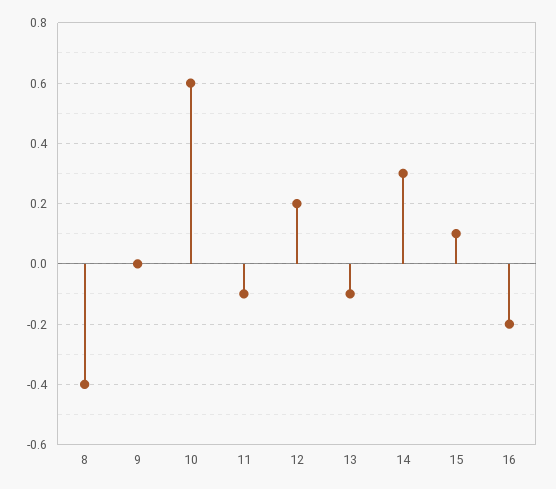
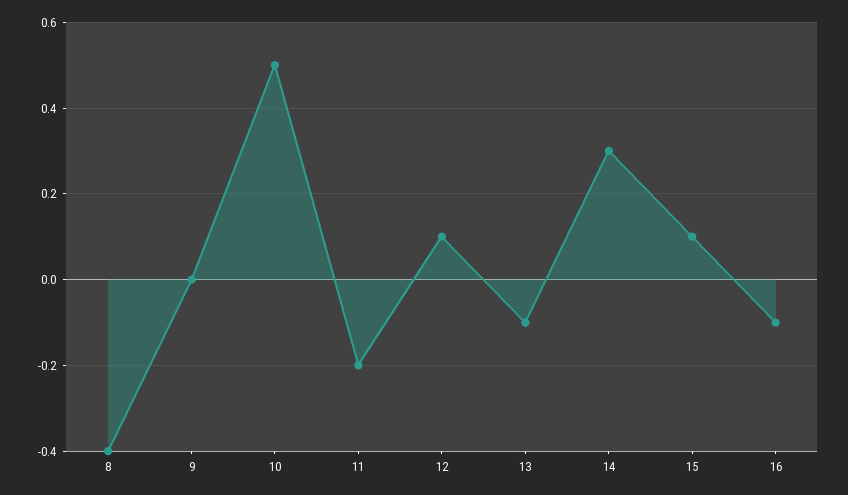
  {
    "8": -0.4,
    "9": 0,
-   "10": 0.6,
+   "10": 0.5,
-   "11": -0.1,
+   "11": -0.2,
-   "12": 0.2,
+   "12": 0.1,
    "13": -0.1,
    "14": 0.3,
    "15": 0.1,
-   "16": -0.2
+   "16": -0.1
  }

